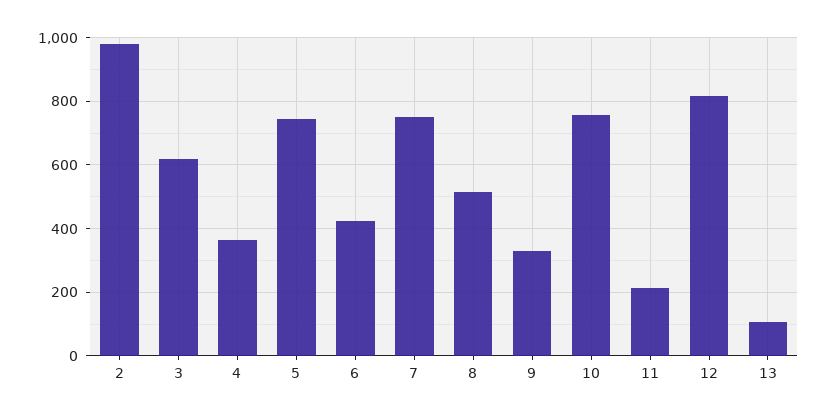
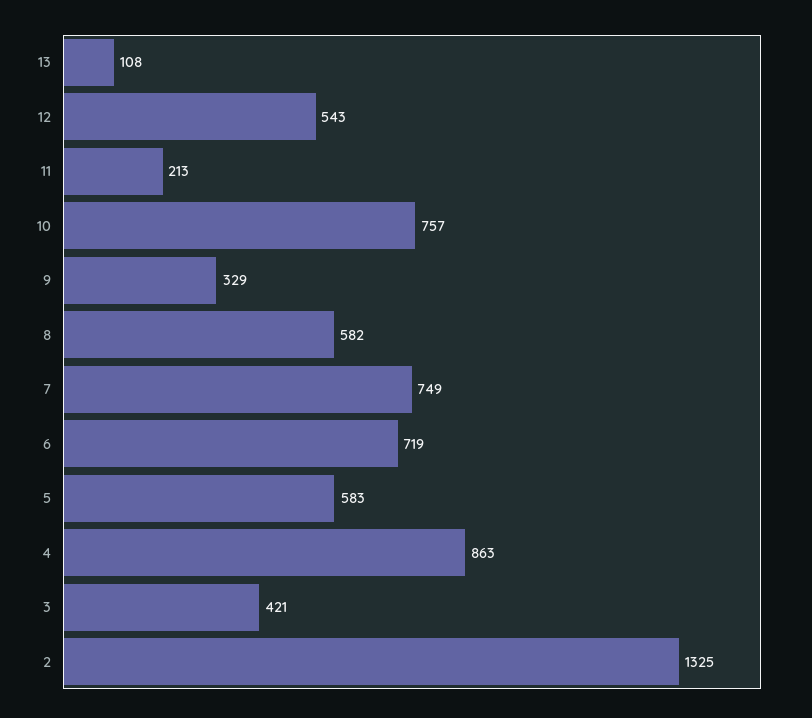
  {
-   "2": 980,
+   "2": 1325,
-   "3": 620,
+   "3": 421,
-   "4": 360,
+   "4": 863,
-   "5": 740,
+   "5": 583,
-   "6": 420,
+   "6": 719,
    "7": 749,
-   "8": 520,
+   "8": 582,
    "9": 329,
    "10": 757,
    "11": 213,
-   "12": 820,
+   "12": 543,
    "13": 108
  }

